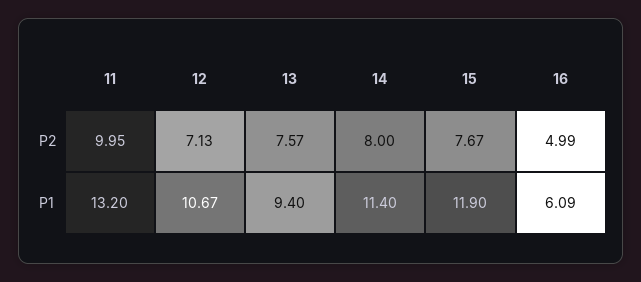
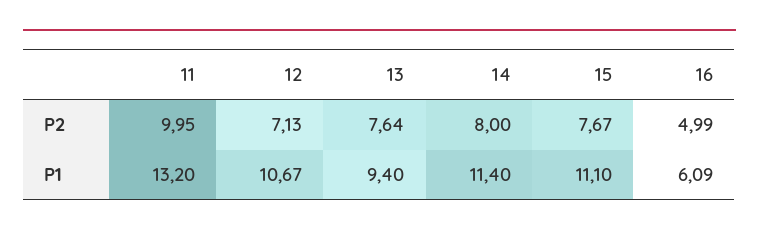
  {
    "11": {
      "P2": 9.95,
      "P1": 13.2
    },
    "12": {
      "P2": 7.13,
      "P1": 10.67
    },
    "13": {
-     "P2": 7.57,
+     "P2": 7.64,
      "P1": 9.4
    },
    "14": {
      "P2": 8,
      "P1": 11.4
    },
    "15": {
      "P2": 7.67,
-     "P1": 11.9
+     "P1": 11.1
    },
    "16": {
      "P2": 4.99,
      "P1": 6.09
    }
  }

